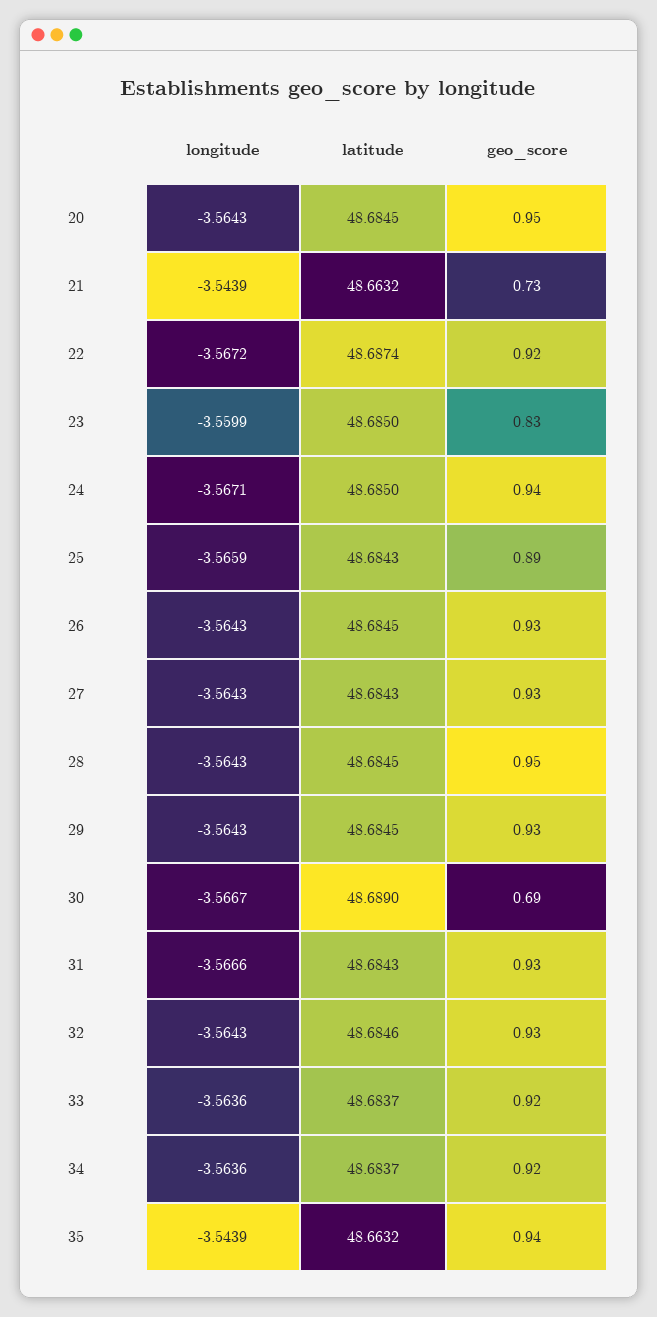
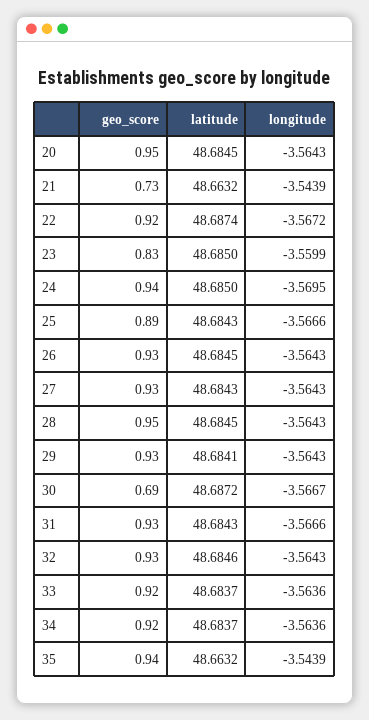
  {
    "longitude": {
      "20": -3.5643,
      "21": -3.5439,
      "22": -3.5672,
      "23": -3.5599,
-     "24": -3.5671,
+     "24": -3.5695,
-     "25": -3.5659,
+     "25": -3.5666,
      "26": -3.5643,
      "27": -3.5643,
      "28": -3.5643,
      "29": -3.5643,
      "30": -3.5667,
      "31": -3.5666,
      "32": -3.5643,
      "33": -3.5636,
      "34": -3.5636,
      "35": -3.5439
    },
    "latitude": {
      "20": 48.6845,
      "21": 48.6632,
      "22": 48.6874,
      "23": 48.685,
      "24": 48.685,
      "25": 48.6843,
      "26": 48.6845,
      "27": 48.6843,
      "28": 48.6845,
-     "29": 48.6845,
+     "29": 48.6841,
-     "30": 48.689,
+     "30": 48.6872,
      "31": 48.6843,
      "32": 48.6846,
      "33": 48.6837,
      "34": 48.6837,
      "35": 48.6632
    },
    "geo_score": {
      "20": 0.95,
      "21": 0.73,
      "22": 0.92,
      "23": 0.83,
      "24": 0.94,
      "25": 0.89,
      "26": 0.93,
      "27": 0.93,
      "28": 0.95,
      "29": 0.93,
      "30": 0.69,
      "31": 0.93,
      "32": 0.93,
      "33": 0.92,
      "34": 0.92,
      "35": 0.94
    }
  }

